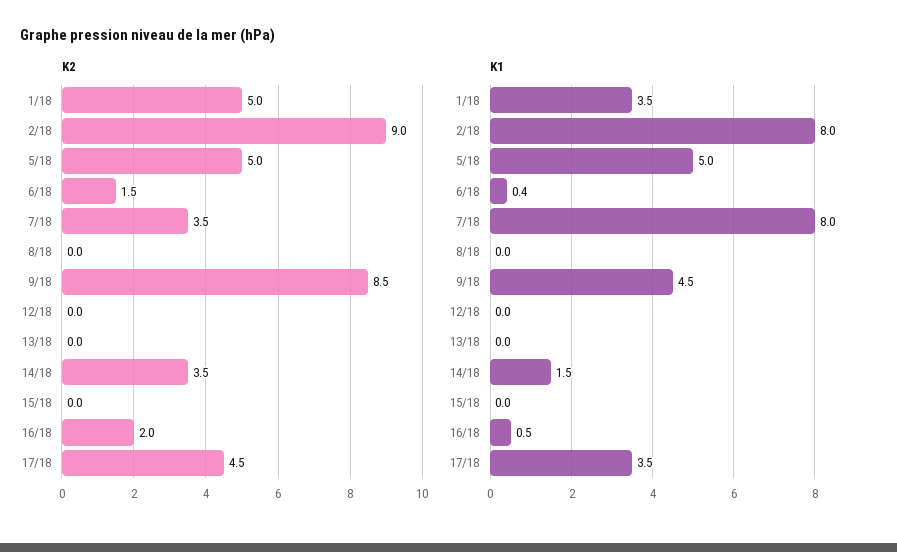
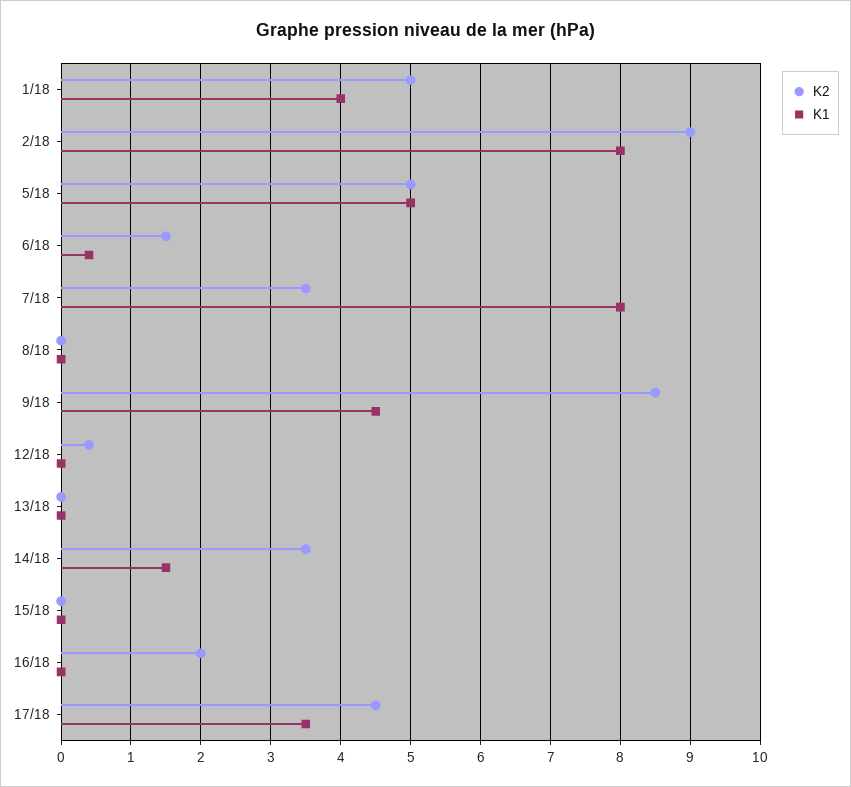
  {
    "K2": {
      "1/18": 5,
      "2/18": 9,
      "5/18": 5,
      "6/18": 1.5,
      "7/18": 3.5,
      "8/18": 0,
      "9/18": 8.5,
-     "12/18": 0,
+     "12/18": 0.4,
      "13/18": 0,
      "14/18": 3.5,
      "15/18": 0,
      "16/18": 2,
      "17/18": 4.5
    },
    "K1": {
-     "1/18": 3.5,
+     "1/18": 4,
      "2/18": 8,
      "5/18": 5,
      "6/18": 0.4,
      "7/18": 8,
      "8/18": 0,
      "9/18": 4.5,
      "12/18": 0,
      "13/18": 0,
      "14/18": 1.5,
      "15/18": 0,
-     "16/18": 0.5,
+     "16/18": 0,
      "17/18": 3.5
    }
  }

